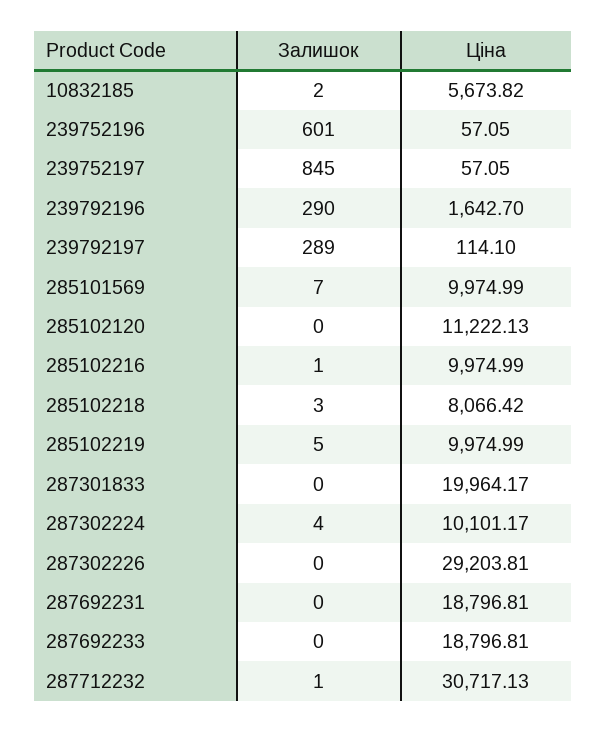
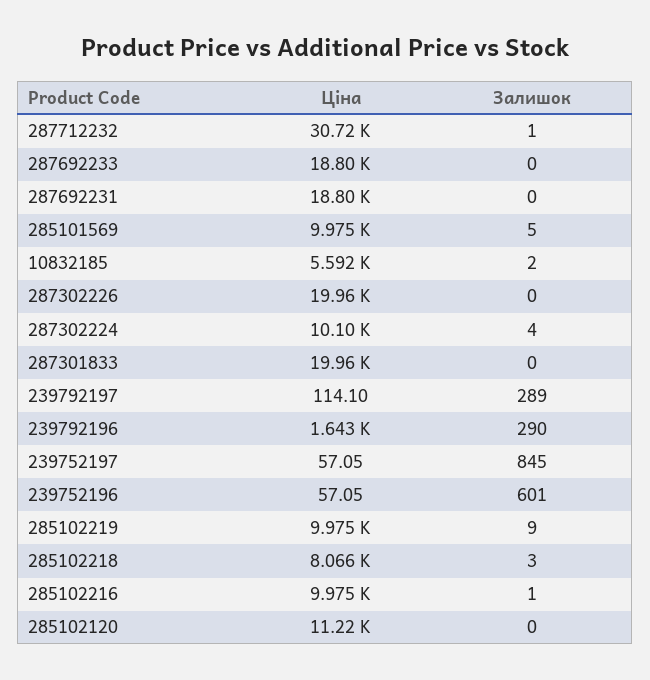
  {
    "Залишок": {
      "10832185": 2,
      "239752196": 601,
      "239752197": 845,
      "239792196": 290,
      "239792197": 289,
-     "285101569": 7,
+     "285101569": 5,
      "285102120": 0,
      "285102216": 1,
      "285102218": 3,
-     "285102219": 5,
+     "285102219": 9,
      "287301833": 0,
      "287302224": 4,
      "287302226": 0,
      "287692231": 0,
      "287692233": 0,
      "287712232": 1
    },
    "Ціна": {
-     "10832185": 5673.82,
+     "10832185": 5592,
      "239752196": 57.05,
      "239752197": 57.05,
      "239792196": 1642.7,
      "239792197": 114.1,
      "285101569": 9974.99,
      "285102120": 11222.13,
      "285102216": 9974.99,
      "285102218": 8066.42,
      "285102219": 9974.99,
      "287301833": 19964.17,
      "287302224": 10101.17,
-     "287302226": 29203.81,
+     "287302226": 19960,
      "287692231": 18796.81,
      "287692233": 18796.81,
      "287712232": 30717.13
    }
  }

